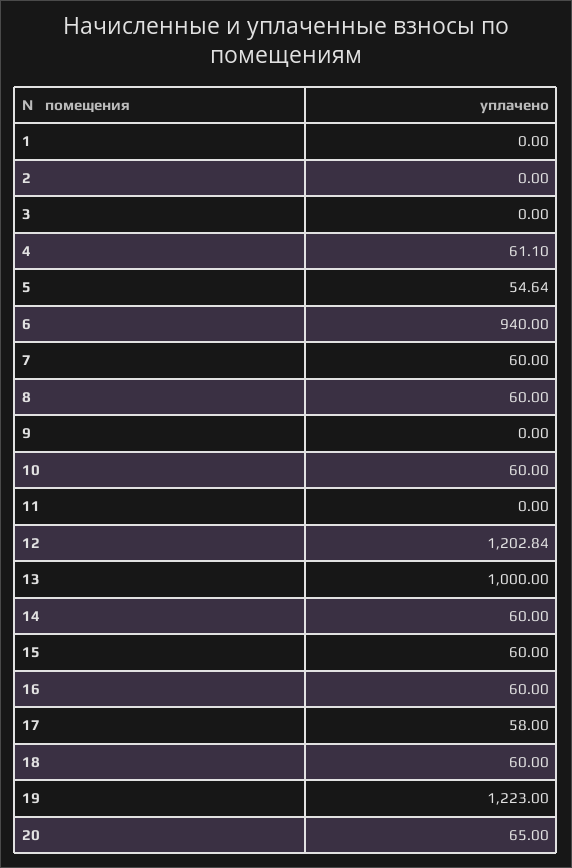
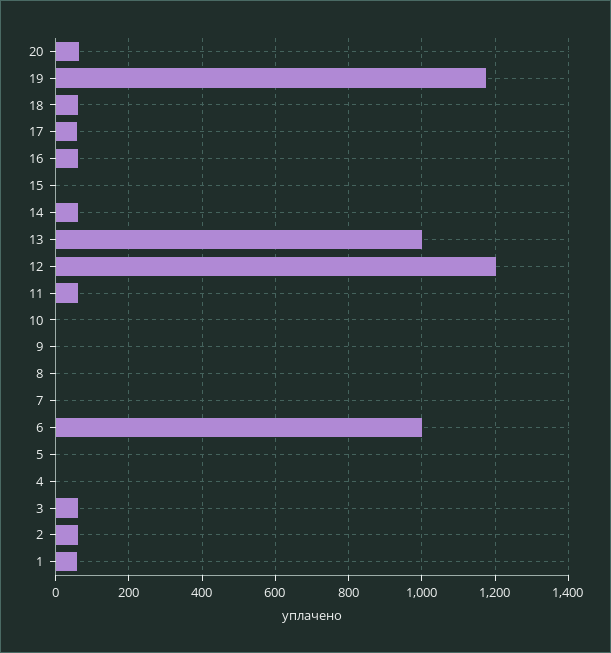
  {
-   "1": 0,
+   "1": 60,
-   "2": 0,
+   "2": 60,
-   "3": 0,
+   "3": 60,
-   "4": 61.1,
+   "4": 0,
-   "5": 54.64,
+   "5": 0,
-   "6": 940,
+   "6": 1000,
-   "7": 60,
+   "7": 0,
-   "8": 60,
+   "8": 0,
    "9": 0,
-   "10": 60,
+   "10": 0,
-   "11": 0,
+   "11": 60,
    "12": 1202.84,
    "13": 1000,
    "14": 60,
-   "15": 60,
+   "15": 0,
    "16": 60,
    "17": 58,
    "18": 60,
-   "19": 1223,
+   "19": 1180,
    "20": 65
  }

